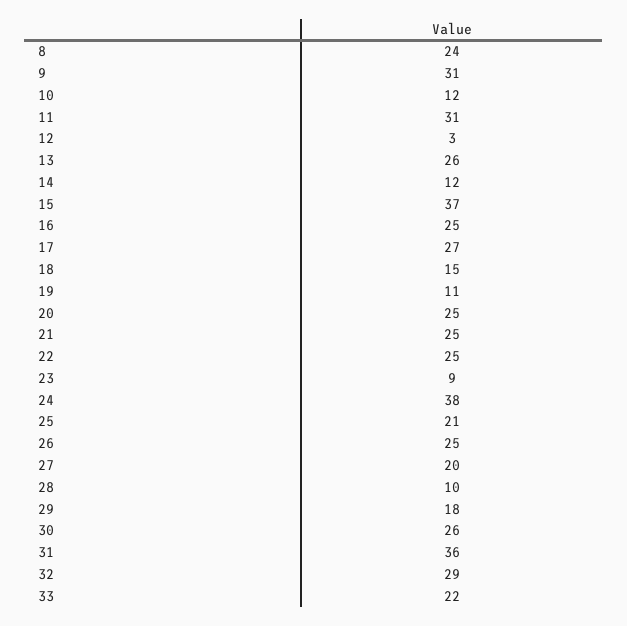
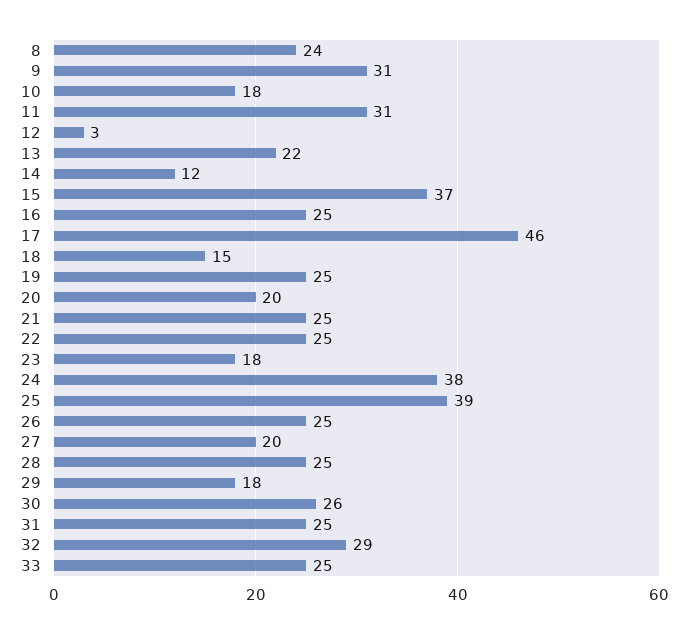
  {
    "8": 24,
    "9": 31,
-   "10": 12,
+   "10": 18,
    "11": 31,
    "12": 3,
-   "13": 26,
+   "13": 22,
    "14": 12,
    "15": 37,
    "16": 25,
-   "17": 27,
+   "17": 46,
    "18": 15,
-   "19": 11,
+   "19": 25,
-   "20": 25,
+   "20": 20,
    "21": 25,
    "22": 25,
-   "23": 9,
+   "23": 18,
    "24": 38,
-   "25": 21,
+   "25": 39,
    "26": 25,
    "27": 20,
-   "28": 10,
+   "28": 25,
    "29": 18,
    "30": 26,
-   "31": 36,
+   "31": 25,
    "32": 29,
-   "33": 22
+   "33": 25
  }

